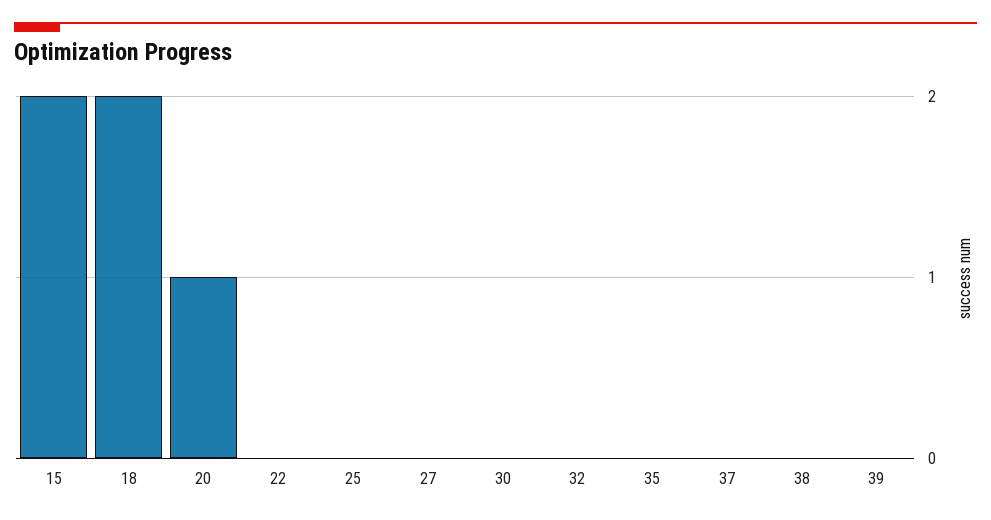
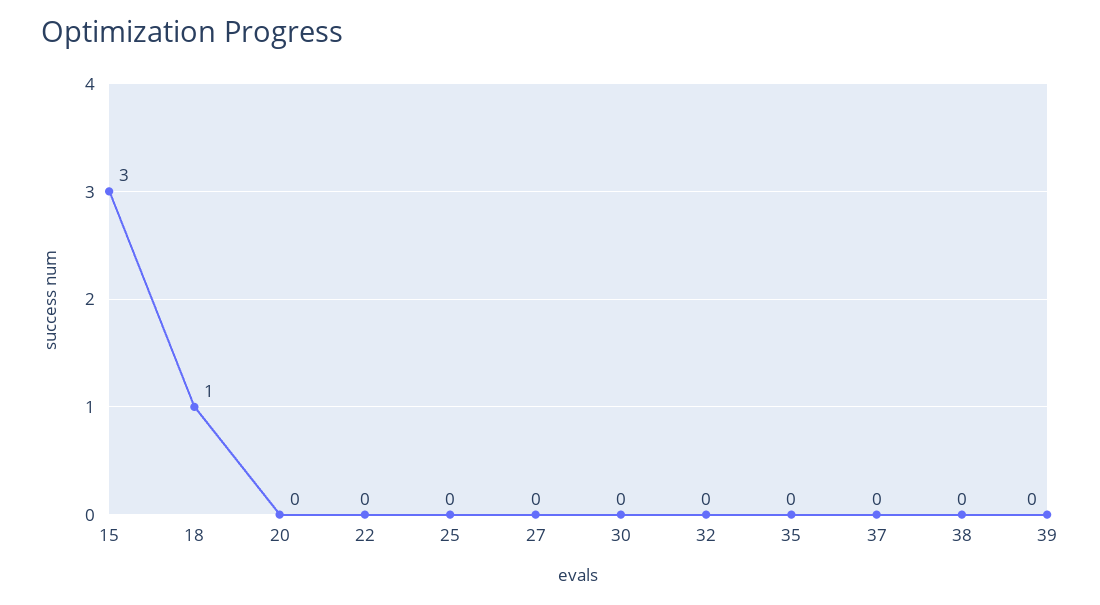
  {
-   "15": 2,
+   "15": 3,
-   "18": 2,
+   "18": 1,
-   "20": 1,
+   "20": 0,
    "22": 0,
    "25": 0,
    "27": 0,
    "30": 0,
    "32": 0,
    "35": 0,
    "37": 0,
    "38": 0,
    "39": 0
  }

